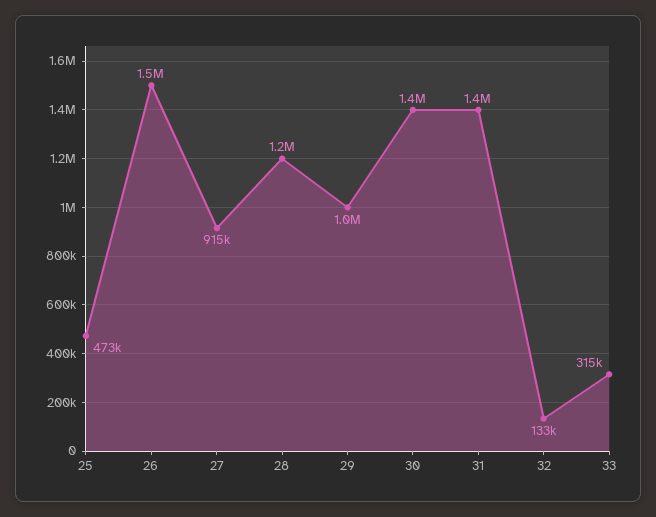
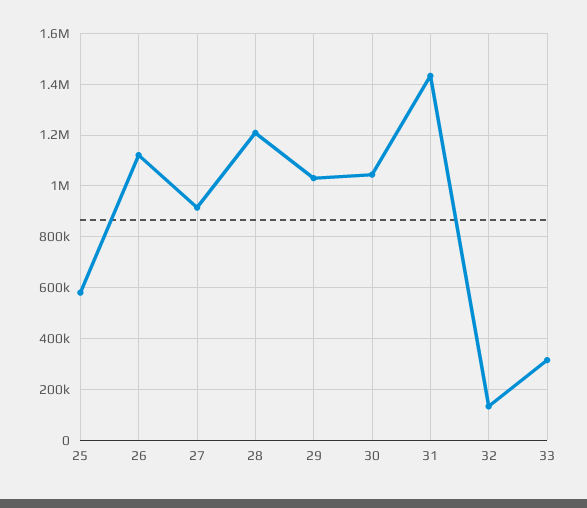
  {
-   "25": 473000,
+   "25": 575000,
-   "26": 1500000,
+   "26": 1125000,
    "27": 915000,
    "28": 1200000,
    "29": 1000000,
-   "30": 1400000,
+   "30": 1050000,
    "31": 1400000,
    "32": 133000,
    "33": 315000
  }

